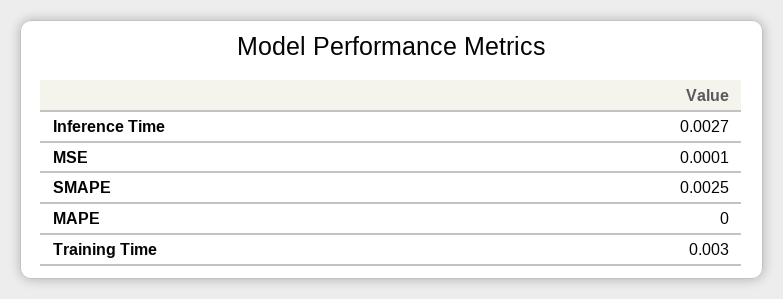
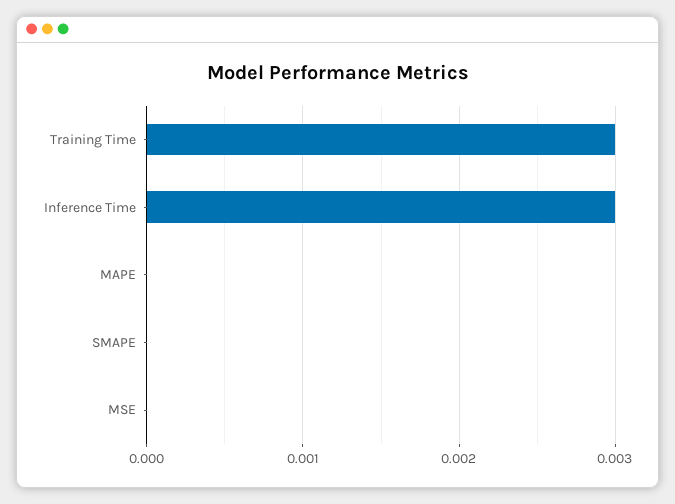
  {
-   "Inference Time": 0.0027,
+   "Inference Time": 0.003,
-   "MSE": 0.0001,
+   "MSE": 0,
-   "SMAPE": 0.0025,
+   "SMAPE": 0,
    "MAPE": 0,
    "Training Time": 0.003
  }

